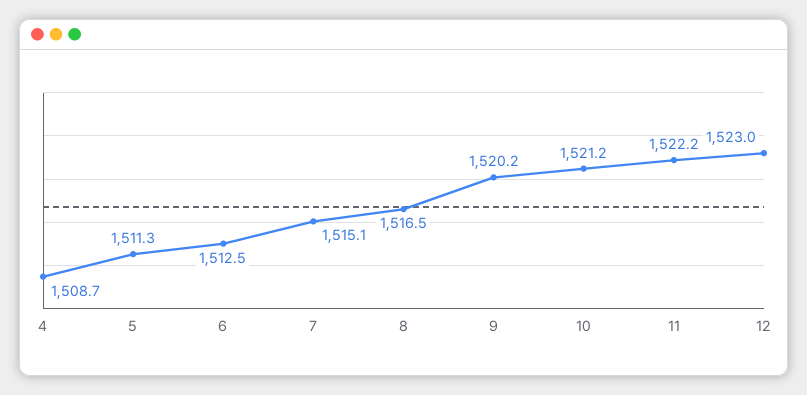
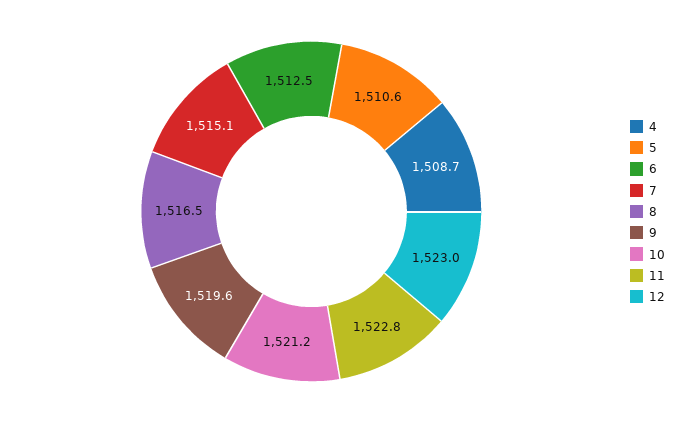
  {
    "4": 1508.7,
-   "5": 1511.3,
+   "5": 1510.6,
    "6": 1512.5,
    "7": 1515.1,
    "8": 1516.5,
-   "9": 1520.2,
+   "9": 1519.6,
    "10": 1521.2,
-   "11": 1522.2,
+   "11": 1522.8,
    "12": 1523
  }

